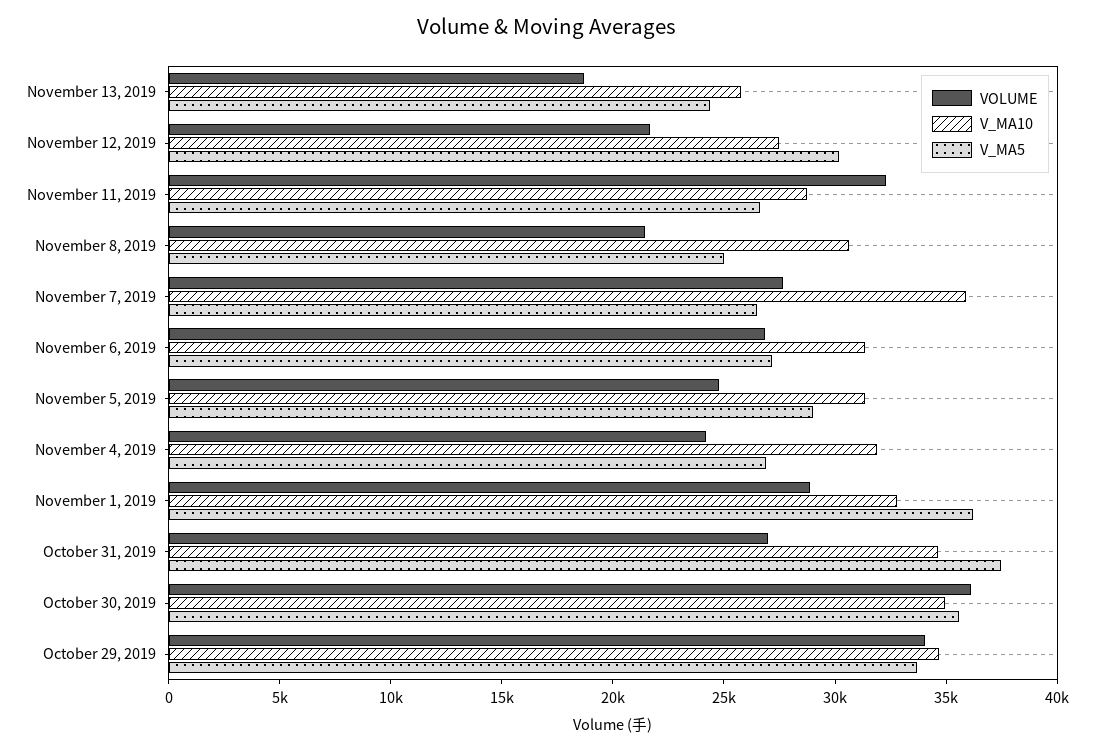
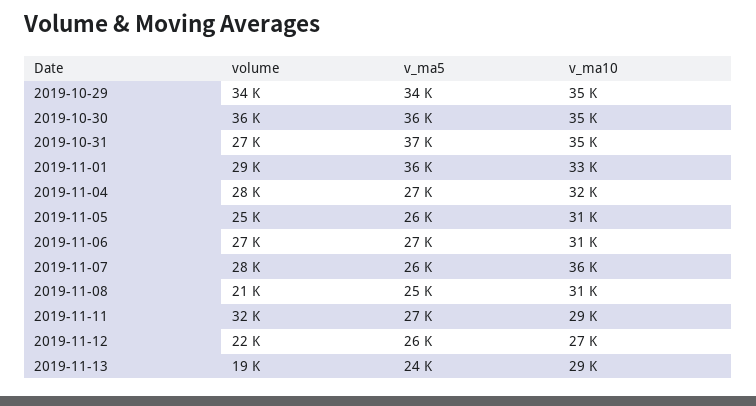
  {
    "VOLUME": {
      "November 13, 2019": 19000,
      "November 12, 2019": 22000,
      "November 11, 2019": 32000,
      "November 8, 2019": 21000,
      "November 7, 2019": 28000,
      "November 6, 2019": 27000,
      "November 5, 2019": 25000,
-     "November 4, 2019": 24000,
+     "November 4, 2019": 28000,
      "November 1, 2019": 29000,
      "October 31, 2019": 27000,
      "October 30, 2019": 36000,
      "October 29, 2019": 34000
    },
    "V_MA10": {
-     "November 13, 2019": 26000,
+     "November 13, 2019": 29000,
      "November 12, 2019": 27000,
      "November 11, 2019": 29000,
      "November 8, 2019": 31000,
      "November 7, 2019": 36000,
      "November 6, 2019": 31000,
      "November 5, 2019": 31000,
      "November 4, 2019": 32000,
      "November 1, 2019": 33000,
      "October 31, 2019": 35000,
      "October 30, 2019": 35000,
      "October 29, 2019": 35000
    },
    "V_MA5": {
      "November 13, 2019": 24000,
-     "November 12, 2019": 30000,
+     "November 12, 2019": 26000,
      "November 11, 2019": 27000,
      "November 8, 2019": 25000,
      "November 7, 2019": 26000,
      "November 6, 2019": 27000,
-     "November 5, 2019": 29000,
+     "November 5, 2019": 26000,
      "November 4, 2019": 27000,
      "November 1, 2019": 36000,
      "October 31, 2019": 37000,
      "October 30, 2019": 36000,
      "October 29, 2019": 34000
    }
  }

